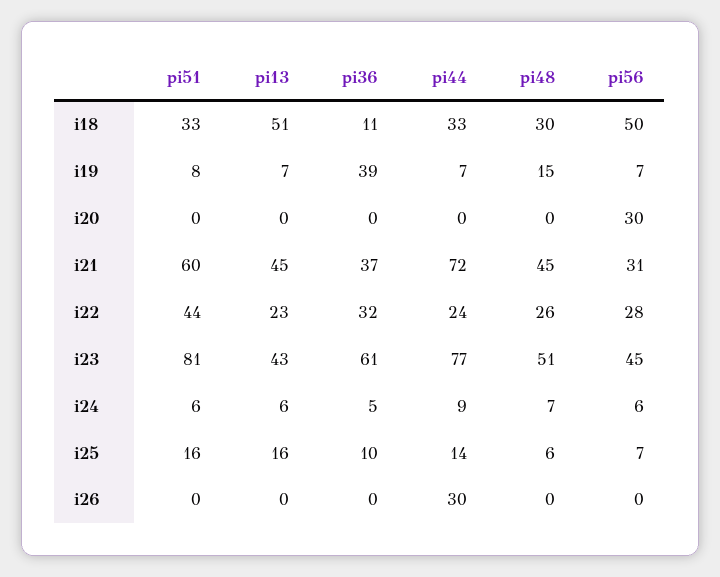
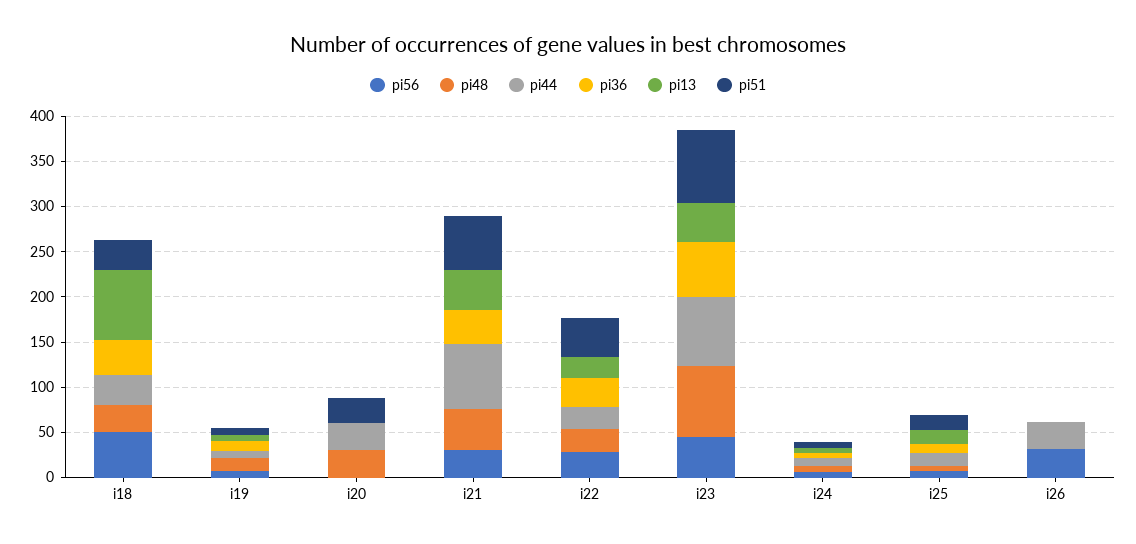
  {
    "pi51": {
      "i18": 33,
      "i19": 8,
-     "i20": 0,
+     "i20": 30,
      "i21": 60,
      "i22": 44,
      "i23": 81,
      "i24": 6,
      "i25": 16,
      "i26": 0
    },
    "pi13": {
-     "i18": 51,
+     "i18": 80,
      "i19": 7,
      "i20": 0,
      "i21": 45,
      "i22": 23,
      "i23": 43,
      "i24": 6,
      "i25": 16,
      "i26": 0
    },
    "pi36": {
-     "i18": 11,
+     "i18": 40,
-     "i19": 39,
+     "i19": 10,
      "i20": 0,
      "i21": 37,
      "i22": 32,
      "i23": 61,
      "i24": 5,
      "i25": 10,
      "i26": 0
    },
    "pi44": {
      "i18": 33,
      "i19": 7,
-     "i20": 0,
+     "i20": 30,
      "i21": 72,
      "i22": 24,
      "i23": 77,
      "i24": 9,
      "i25": 14,
      "i26": 30
    },
    "pi48": {
      "i18": 30,
      "i19": 15,
-     "i20": 0,
+     "i20": 30,
      "i21": 45,
      "i22": 26,
-     "i23": 51,
+     "i23": 80,
      "i24": 7,
      "i25": 6,
      "i26": 0
    },
    "pi56": {
      "i18": 50,
      "i19": 7,
-     "i20": 30,
+     "i20": 0,
      "i21": 31,
      "i22": 28,
      "i23": 45,
      "i24": 6,
      "i25": 7,
-     "i26": 0
+     "i26": 30
    }
  }

